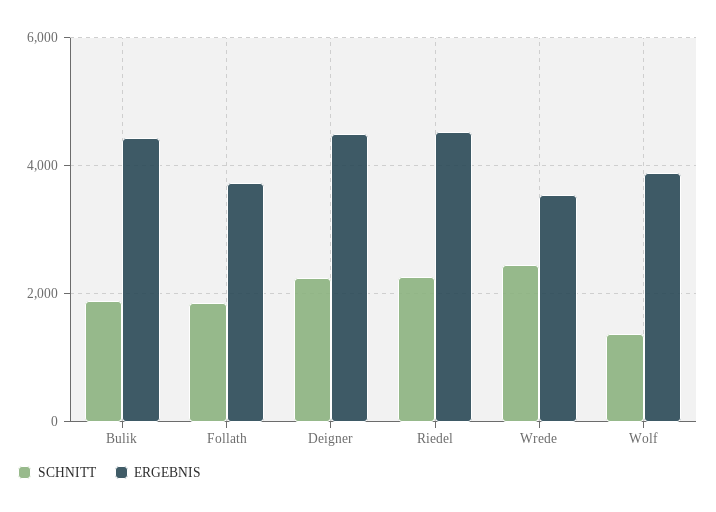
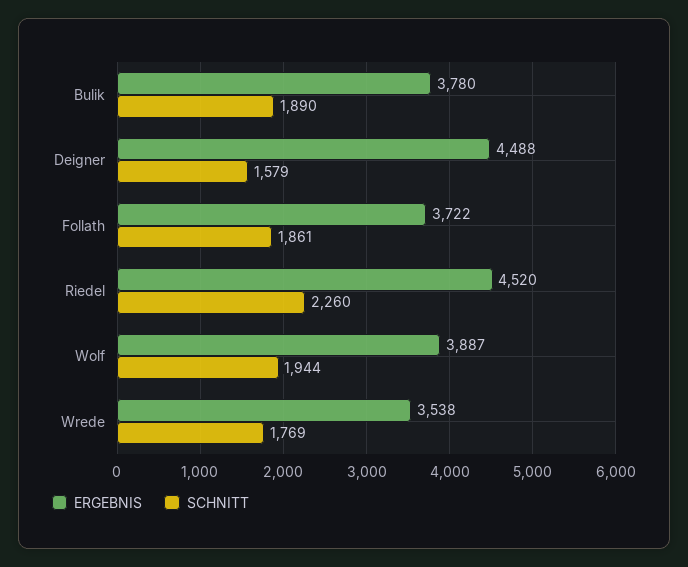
  {
    "SCHNITT": {
      "Bulik": 1890,
      "Follath": 1861,
-     "Deigner": 2200,
+     "Deigner": 1579,
      "Riedel": 2260,
-     "Wrede": 2400,
+     "Wrede": 1769,
-     "Wolf": 1400
+     "Wolf": 1944
    },
    "ERGEBNIS": {
-     "Bulik": 4400,
+     "Bulik": 3780,
      "Follath": 3722,
      "Deigner": 4488,
      "Riedel": 4520,
      "Wrede": 3538,
      "Wolf": 3887
    }
  }

